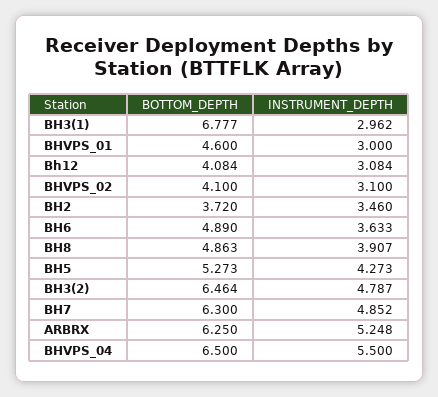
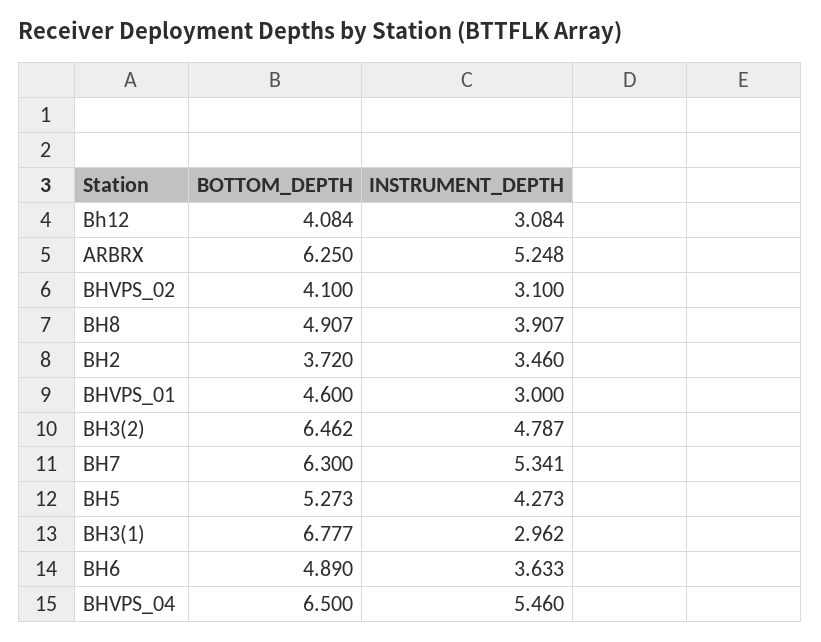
  {
    "BOTTOM_DEPTH": {
      "BH3(1)": 6.777,
      "BHVPS_01": 4.6,
      "Bh12": 4.084,
      "BHVPS_02": 4.1,
      "BH2": 3.72,
      "BH6": 4.89,
-     "BH8": 4.863,
+     "BH8": 4.907,
      "BH5": 5.273,
-     "BH3(2)": 6.464,
+     "BH3(2)": 6.462,
      "BH7": 6.3,
      "ARBRX": 6.25,
      "BHVPS_04": 6.5
    },
    "INSTRUMENT_DEPTH": {
      "BH3(1)": 2.962,
      "BHVPS_01": 3,
      "Bh12": 3.084,
      "BHVPS_02": 3.1,
      "BH2": 3.46,
      "BH6": 3.633,
      "BH8": 3.907,
      "BH5": 4.273,
      "BH3(2)": 4.787,
-     "BH7": 4.852,
+     "BH7": 5.341,
      "ARBRX": 5.248,
-     "BHVPS_04": 5.5
+     "BHVPS_04": 5.46
    }
  }

